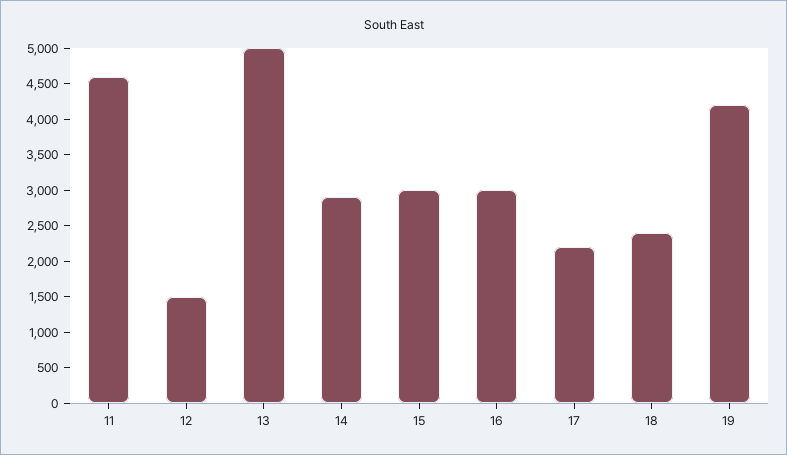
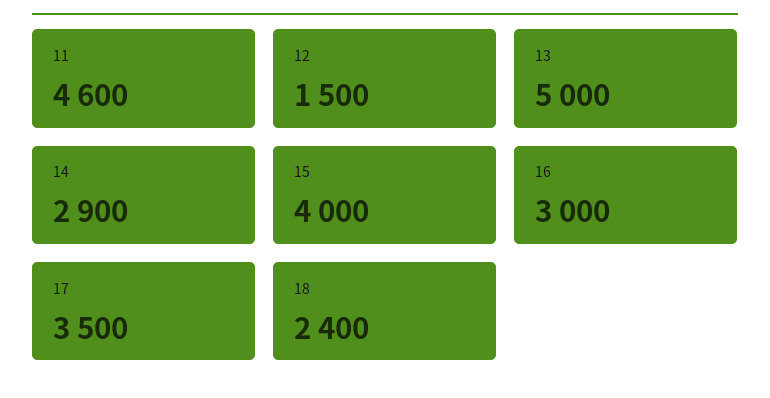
  {
    "11": 4600,
    "12": 1500,
    "13": 5000,
    "14": 2900,
-   "15": 3000,
+   "15": 4000,
    "16": 3000,
-   "17": 2250,
+   "17": 3500,
-   "18": 2400,
+   "18": 2400
-   "19": 4250
  }

